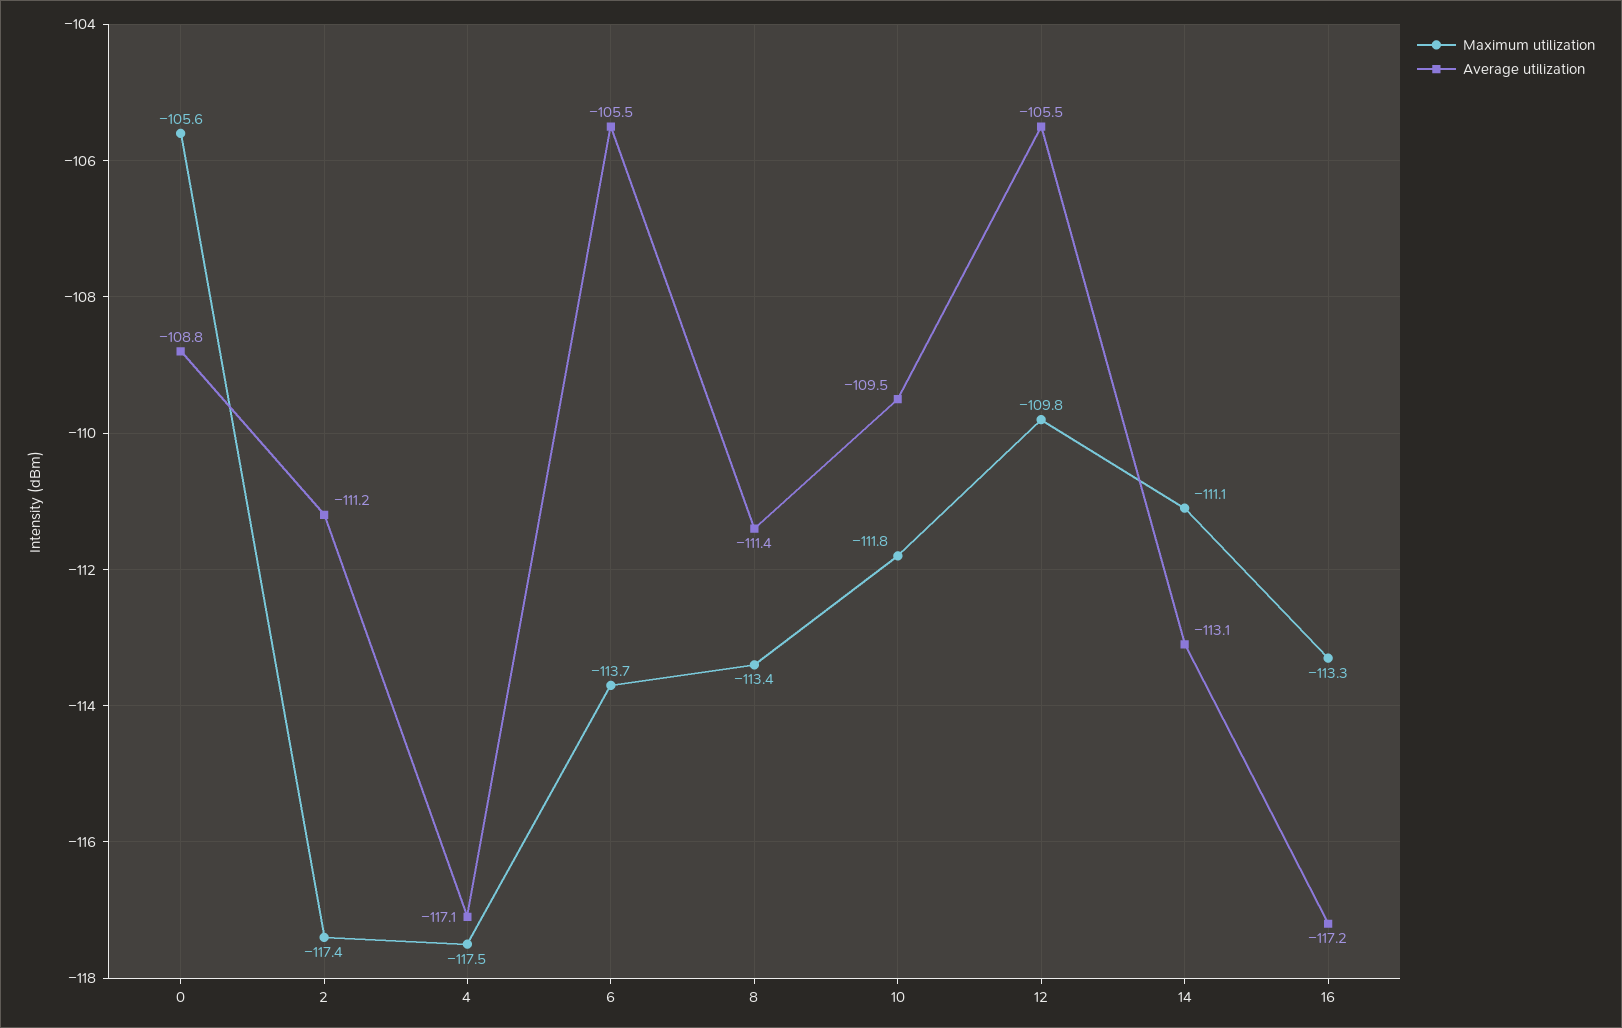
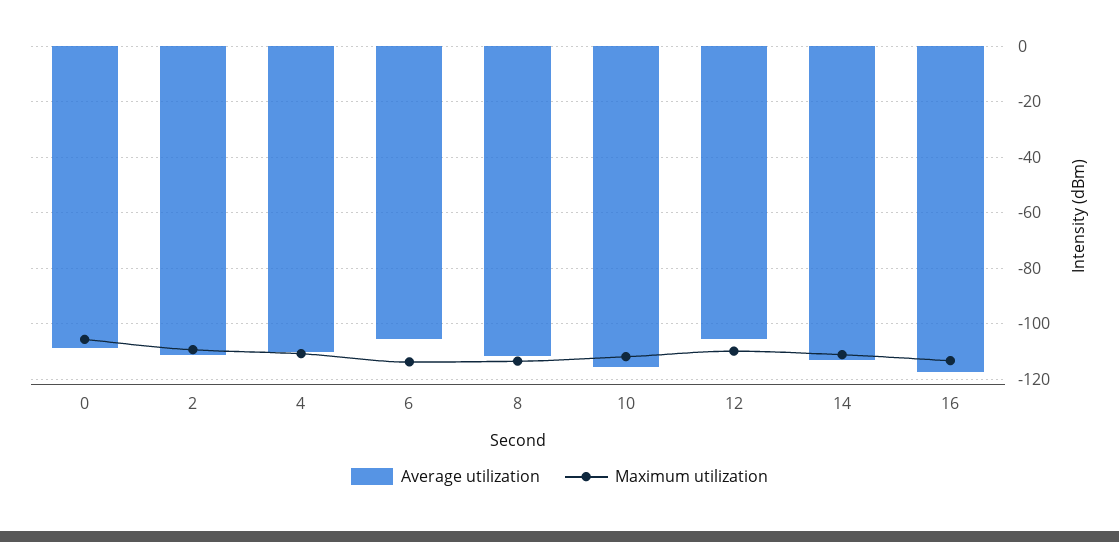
  {
    "Maximum utilization": {
      "0": -105.6,
-     "2": -117.4,
+     "2": -110,
-     "4": -117.5,
+     "4": -110,
      "6": -113.7,
      "8": -113.4,
      "10": -111.8,
      "12": -109.8,
      "14": -111.1,
      "16": -113.3
    },
    "Average utilization": {
      "0": -108.8,
      "2": -111.2,
-     "4": -117.1,
+     "4": -110,
      "6": -105.5,
      "8": -111.4,
-     "10": -109.5,
+     "10": -115,
      "12": -105.5,
      "14": -113.1,
      "16": -117.2
    }
  }

